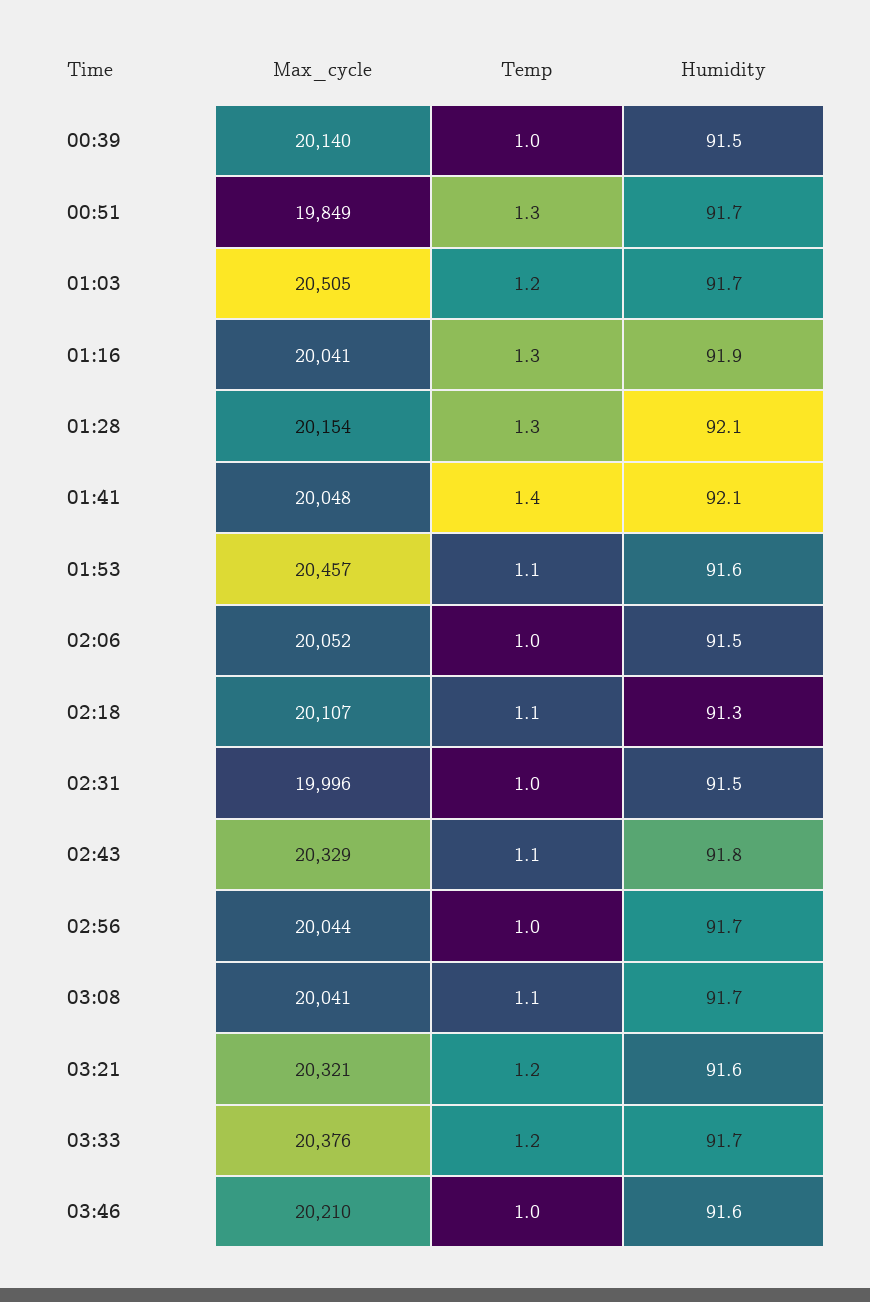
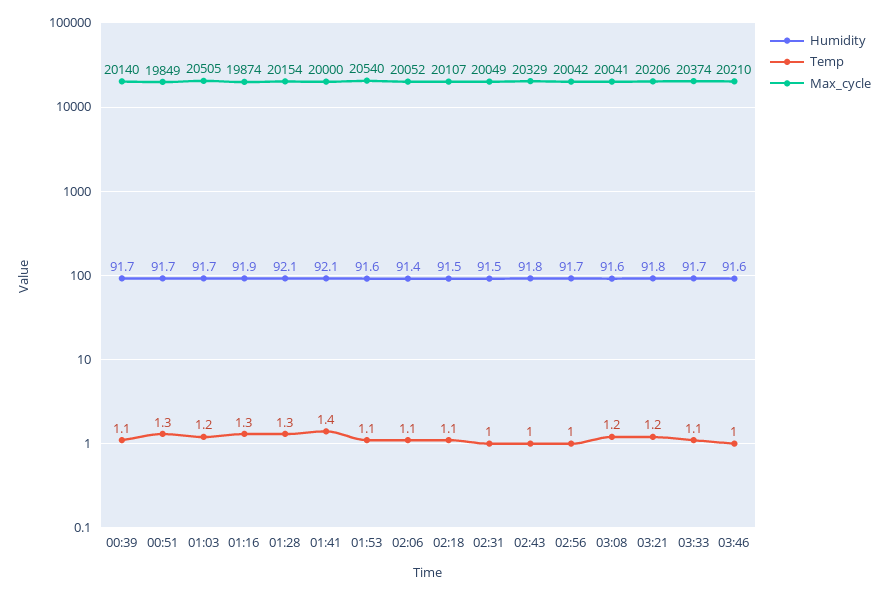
  {
    "Max_cycle": {
      "00:39": 20140,
      "00:51": 19849,
      "01:03": 20505,
-     "01:16": 20041,
+     "01:16": 19874,
      "01:28": 20154,
-     "01:41": 20048,
+     "01:41": 20000,
-     "01:53": 20457,
+     "01:53": 20540,
      "02:06": 20052,
      "02:18": 20107,
-     "02:31": 19996,
+     "02:31": 20049,
      "02:43": 20329,
-     "02:56": 20044,
+     "02:56": 20042,
      "03:08": 20041,
-     "03:21": 20321,
+     "03:21": 20206,
-     "03:33": 20376,
+     "03:33": 20374,
      "03:46": 20210
    },
    "Temp": {
-     "00:39": 1,
+     "00:39": 1.1,
      "00:51": 1.3,
      "01:03": 1.2,
      "01:16": 1.3,
      "01:28": 1.3,
      "01:41": 1.4,
      "01:53": 1.1,
-     "02:06": 1,
+     "02:06": 1.1,
      "02:18": 1.1,
      "02:31": 1,
-     "02:43": 1.1,
+     "02:43": 1,
      "02:56": 1,
-     "03:08": 1.1,
+     "03:08": 1.2,
      "03:21": 1.2,
-     "03:33": 1.2,
+     "03:33": 1.1,
      "03:46": 1
    },
    "Humidity": {
-     "00:39": 91.5,
+     "00:39": 91.7,
      "00:51": 91.7,
      "01:03": 91.7,
      "01:16": 91.9,
      "01:28": 92.1,
      "01:41": 92.1,
      "01:53": 91.6,
-     "02:06": 91.5,
+     "02:06": 91.4,
-     "02:18": 91.3,
+     "02:18": 91.5,
      "02:31": 91.5,
      "02:43": 91.8,
      "02:56": 91.7,
-     "03:08": 91.7,
+     "03:08": 91.6,
-     "03:21": 91.6,
+     "03:21": 91.8,
      "03:33": 91.7,
      "03:46": 91.6
    }
  }

